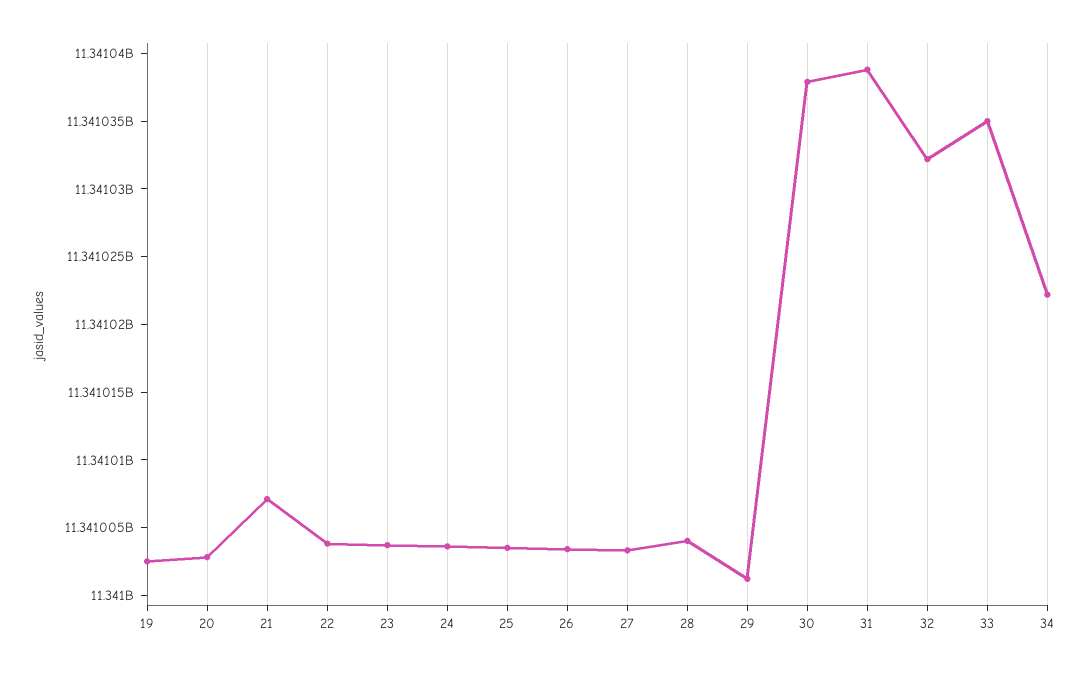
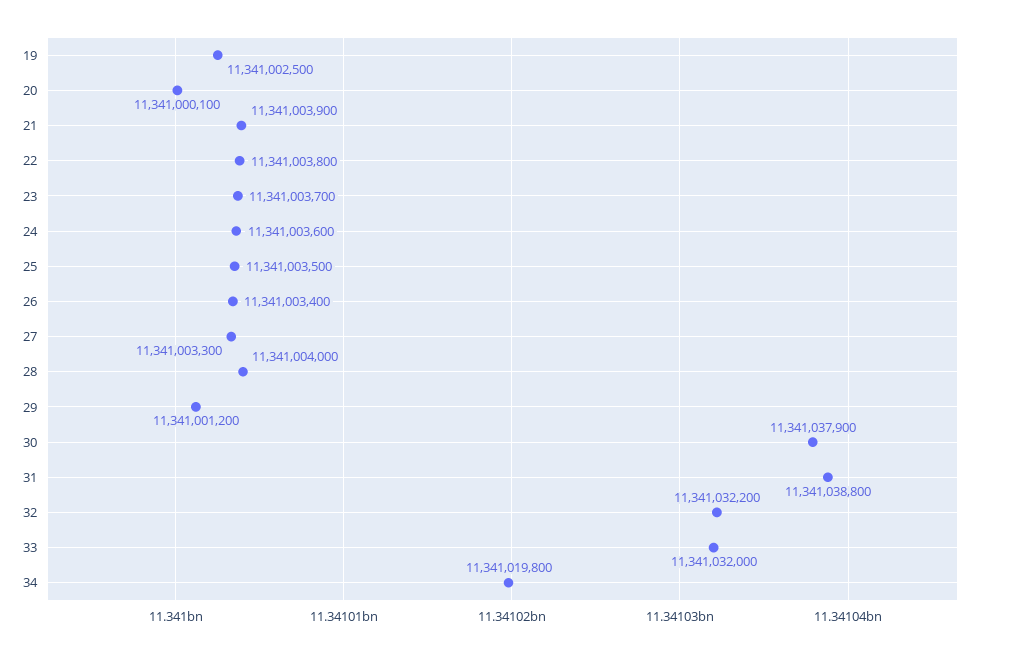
  {
    "19": 11341002500,
-   "20": 11341003000,
+   "20": 11341000100,
-   "21": 11341007000,
+   "21": 11341003900,
    "22": 11341003800,
    "23": 11341003700,
    "24": 11341003600,
    "25": 11341003500,
    "26": 11341003400,
    "27": 11341003300,
    "28": 11341004000,
    "29": 11341001200,
    "30": 11341037900,
    "31": 11341038800,
    "32": 11341032200,
-   "33": 11341035000,
+   "33": 11341032000,
-   "34": 11341022000
+   "34": 11341019800
  }

